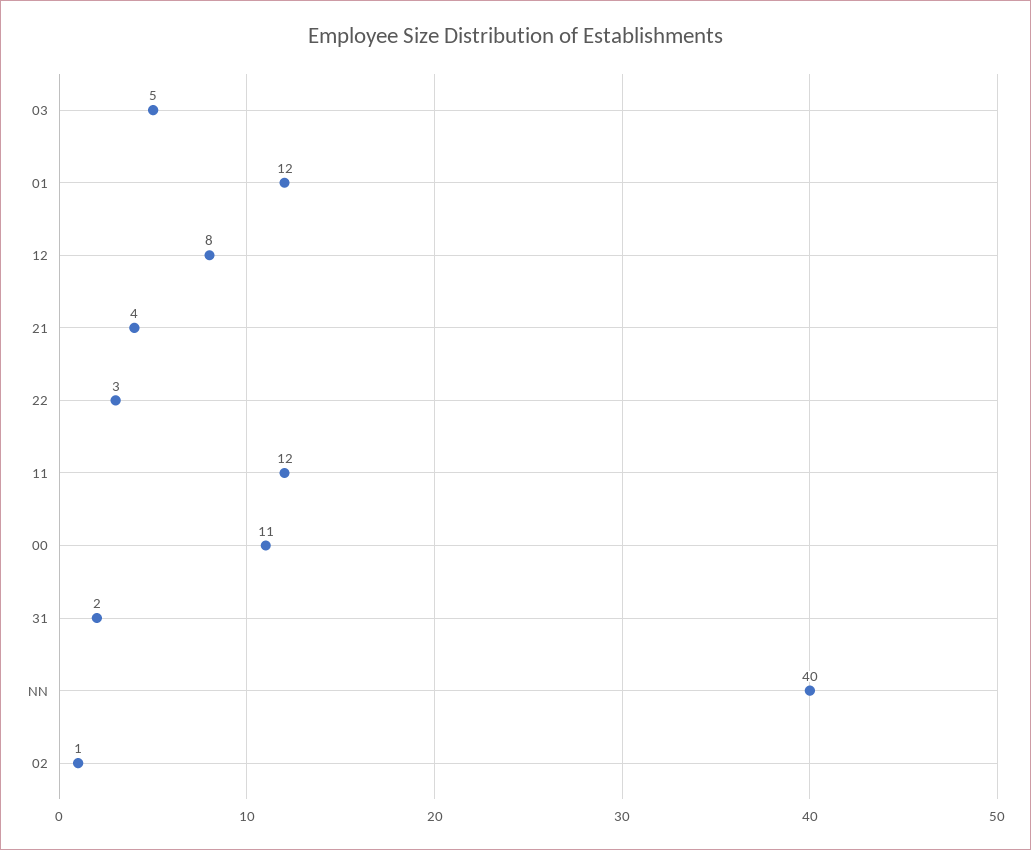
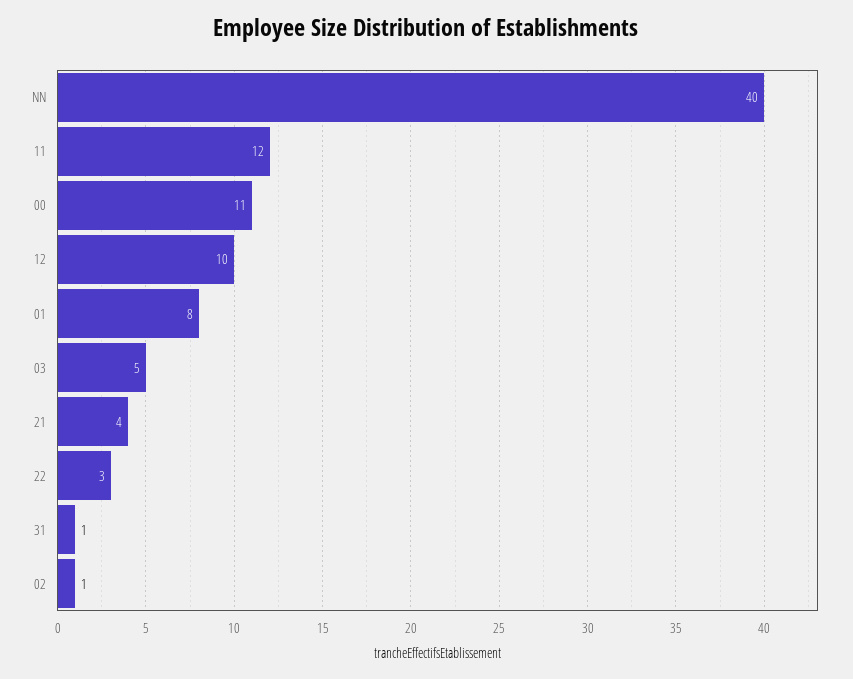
  {
    "03": 5,
-   "01": 12,
+   "01": 8,
-   "12": 8,
+   "12": 10,
    "21": 4,
    "22": 3,
    "11": 12,
    "00": 11,
-   "31": 2,
+   "31": 1,
    "NN": 40,
    "02": 1
  }

